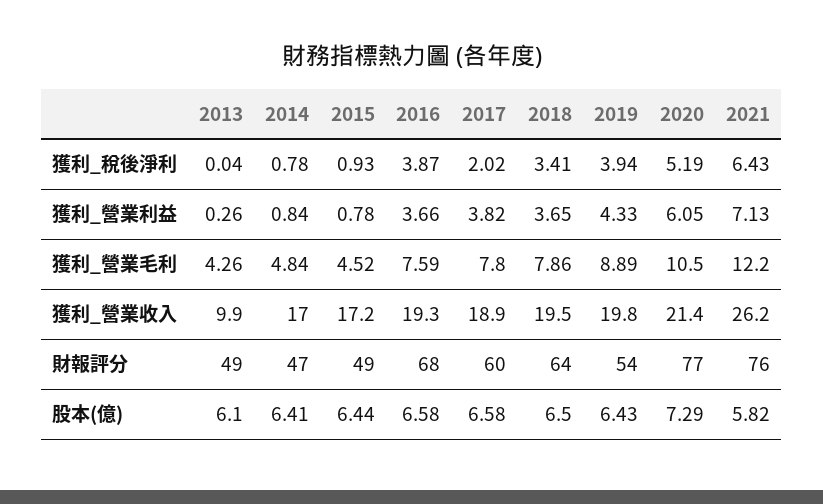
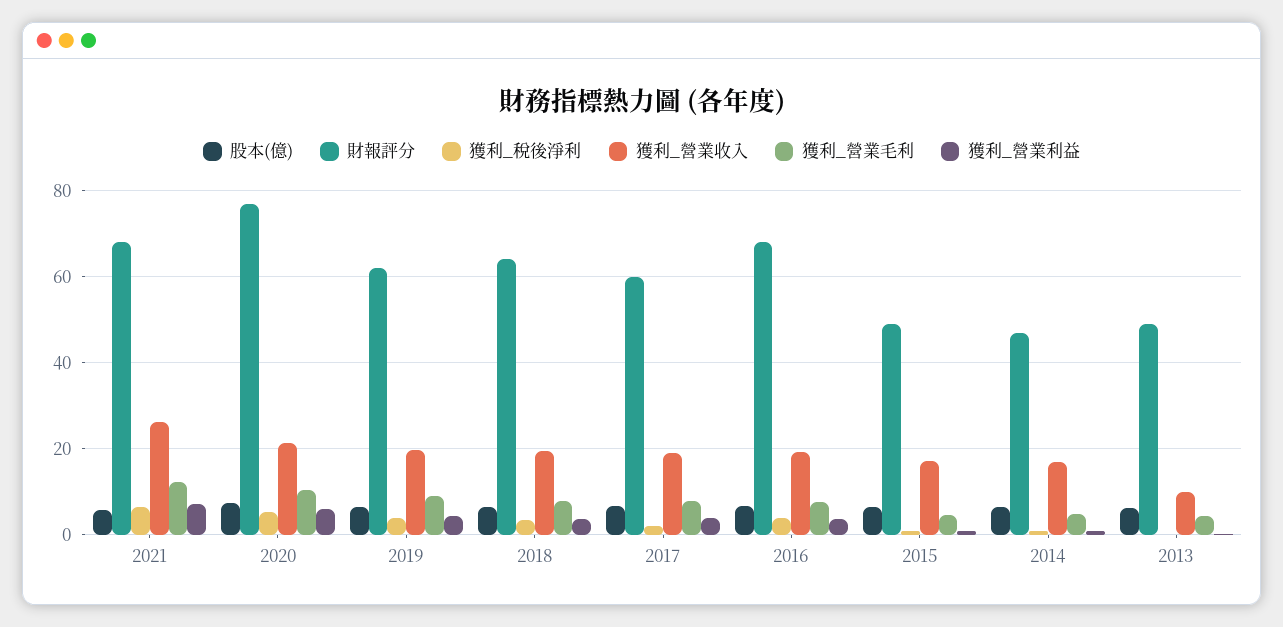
  {
    "獲利_稅後淨利": {
      "2013": 0.04,
      "2014": 0.78,
      "2015": 0.93,
      "2016": 3.87,
      "2017": 2.02,
      "2018": 3.41,
      "2019": 3.94,
      "2020": 5.19,
      "2021": 6.43
    },
    "獲利_營業利益": {
      "2013": 0.26,
      "2014": 0.84,
      "2015": 0.78,
      "2016": 3.66,
      "2017": 3.82,
      "2018": 3.65,
      "2019": 4.33,
      "2020": 6.05,
      "2021": 7.13
    },
    "獲利_營業毛利": {
      "2013": 4.26,
      "2014": 4.84,
      "2015": 4.52,
      "2016": 7.59,
      "2017": 7.8,
      "2018": 7.86,
      "2019": 8.89,
      "2020": 10.5,
      "2021": 12.2
    },
    "獲利_營業收入": {
      "2013": 9.9,
      "2014": 17,
      "2015": 17.2,
      "2016": 19.3,
      "2017": 18.9,
      "2018": 19.5,
      "2019": 19.8,
      "2020": 21.4,
      "2021": 26.2
    },
    "財報評分": {
      "2013": 49,
      "2014": 47,
      "2015": 49,
      "2016": 68,
      "2017": 60,
      "2018": 64,
-     "2019": 54,
+     "2019": 62,
      "2020": 77,
-     "2021": 76
+     "2021": 68
    },
    "股本(億)": {
      "2013": 6.1,
      "2014": 6.41,
      "2015": 6.44,
      "2016": 6.58,
      "2017": 6.58,
      "2018": 6.5,
      "2019": 6.43,
      "2020": 7.29,
      "2021": 5.82
    }
  }

